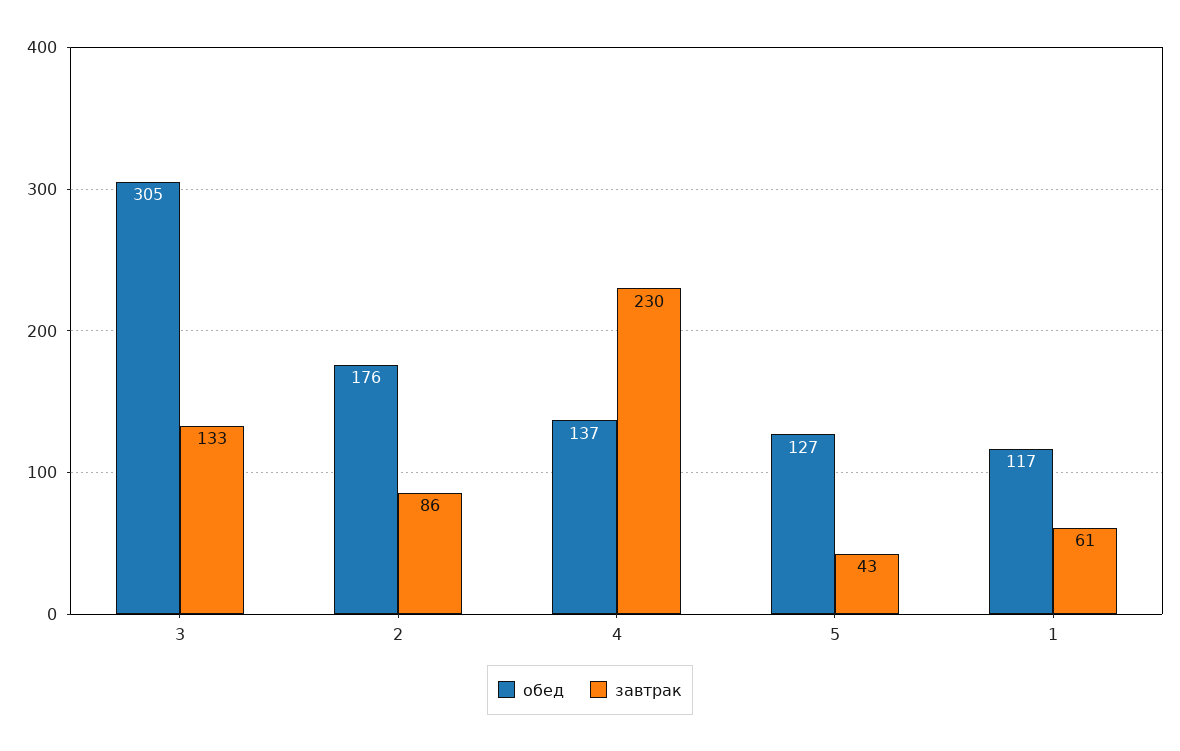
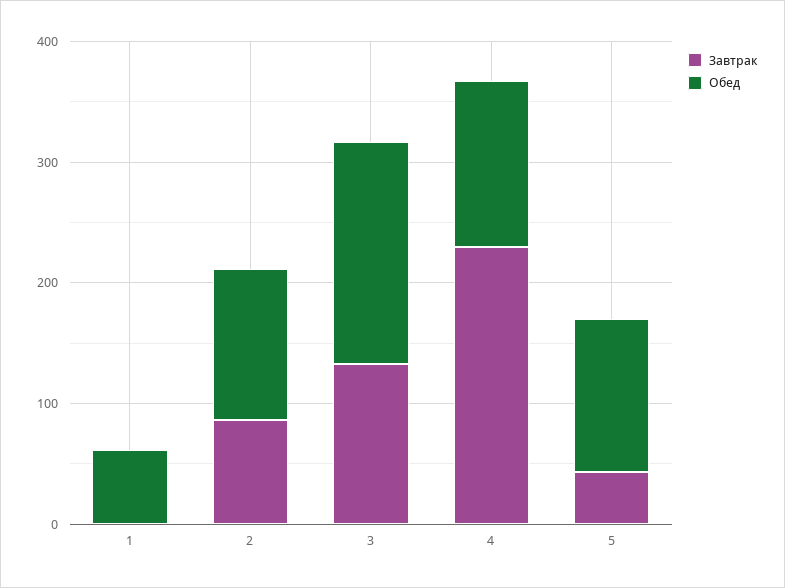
  {
    "обед": {
-     "3": 305,
+     "3": 180,
-     "2": 176,
+     "2": 120,
      "4": 137,
      "5": 127,
-     "1": 117
+     "1": 60
    },
    "завтрак": {
      "3": 133,
      "2": 86,
      "4": 230,
      "5": 43,
-     "1": 61
+     "1": 0
    }
  }

